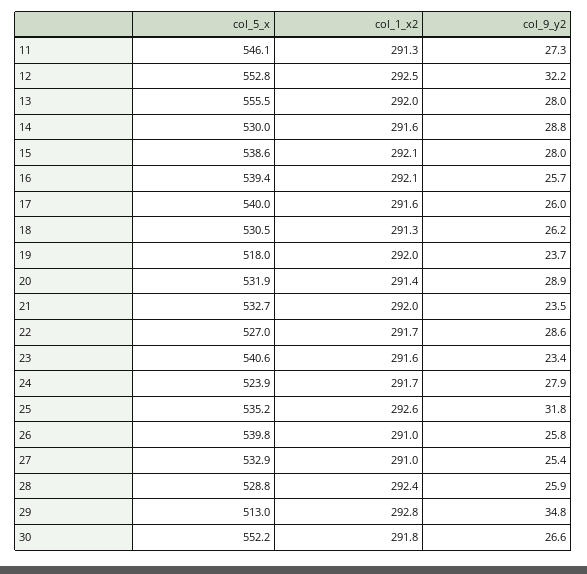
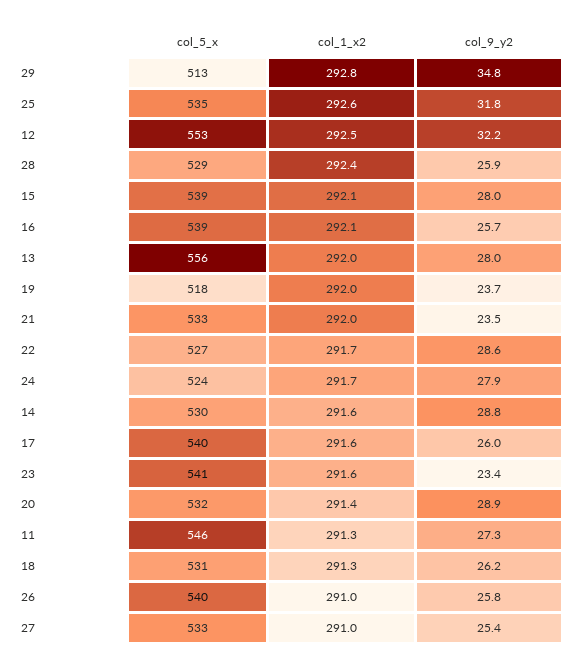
  {
    "col_5_x": {
      "11": 546.1,
      "12": 552.8,
      "13": 555.5,
      "14": 530,
      "15": 538.6,
      "16": 539.4,
      "17": 540,
      "18": 530.5,
      "19": 518,
      "20": 531.9,
      "21": 532.7,
      "22": 527,
      "23": 540.6,
      "24": 523.9,
      "25": 535.2,
      "26": 539.8,
      "27": 532.9,
      "28": 528.8,
-     "29": 513,
+     "29": 513
-     "30": 552.2
    },
    "col_1_x2": {
      "11": 291.3,
      "12": 292.5,
      "13": 292,
      "14": 291.6,
      "15": 292.1,
      "16": 292.1,
      "17": 291.6,
      "18": 291.3,
      "19": 292,
      "20": 291.4,
      "21": 292,
      "22": 291.7,
      "23": 291.6,
      "24": 291.7,
      "25": 292.6,
      "26": 291,
      "27": 291,
      "28": 292.4,
-     "29": 292.8,
+     "29": 292.8
-     "30": 291.8
    },
    "col_9_y2": {
      "11": 27.3,
      "12": 32.2,
      "13": 28,
      "14": 28.8,
      "15": 28,
      "16": 25.7,
      "17": 26,
      "18": 26.2,
      "19": 23.7,
      "20": 28.9,
      "21": 23.5,
      "22": 28.6,
      "23": 23.4,
      "24": 27.9,
      "25": 31.8,
      "26": 25.8,
      "27": 25.4,
      "28": 25.9,
-     "29": 34.8,
+     "29": 34.8
-     "30": 26.6
    }
  }

